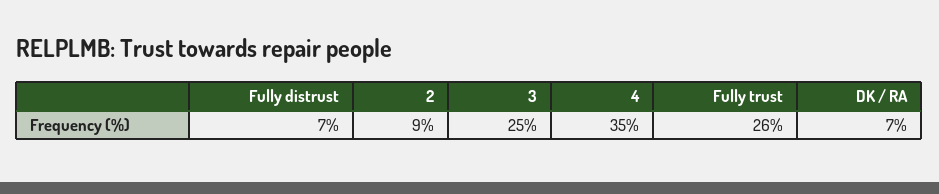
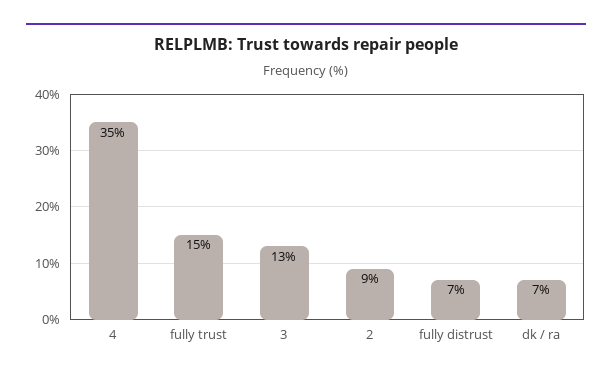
  {
    "Fully distrust": 7,
    "2": 9,
-   "3": 25,
+   "3": 13,
    "4": 35,
-   "Fully trust": 26,
+   "Fully trust": 15,
    "DK / RA": 7
  }

